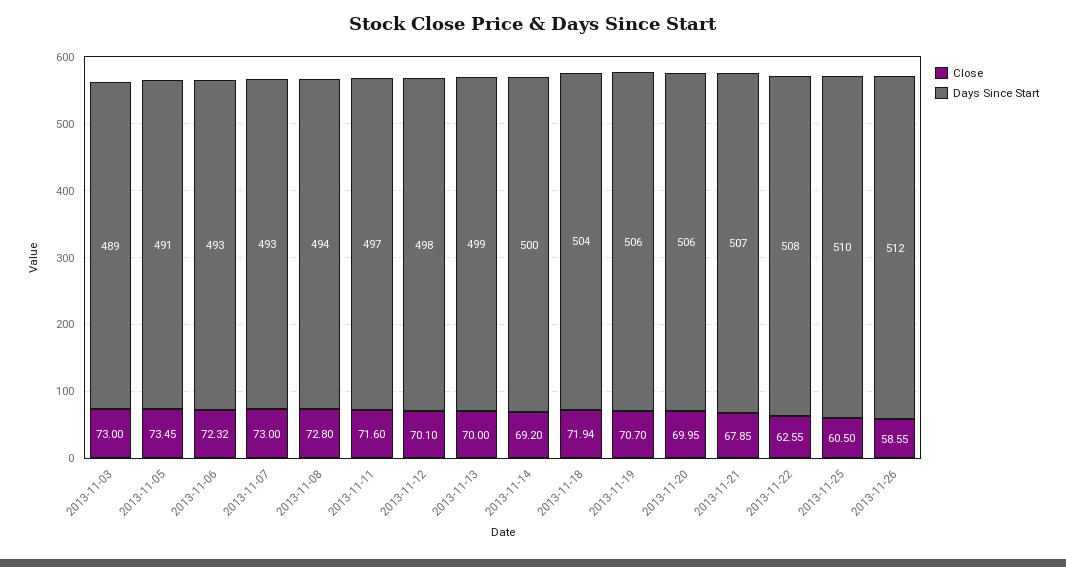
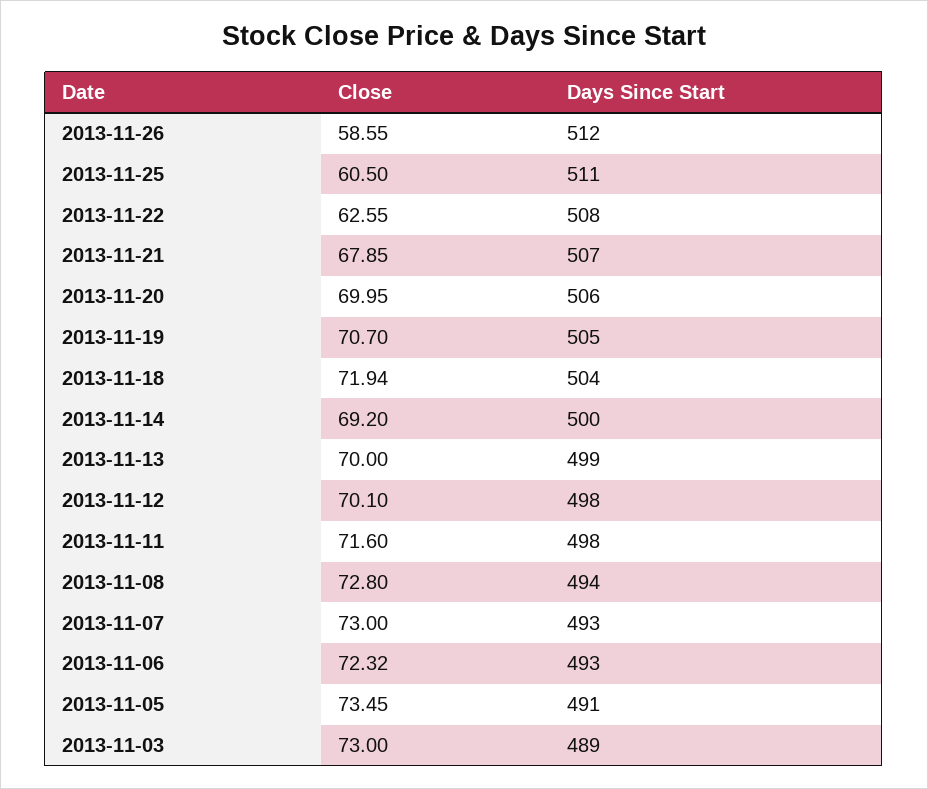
  {
    "Close": {
      "2013-11-03": 73,
      "2013-11-05": 73.45,
      "2013-11-06": 72.32,
      "2013-11-07": 73,
      "2013-11-08": 72.8,
      "2013-11-11": 71.6,
      "2013-11-12": 70.1,
      "2013-11-13": 70,
      "2013-11-14": 69.2,
      "2013-11-18": 71.94,
      "2013-11-19": 70.7,
      "2013-11-20": 69.95,
      "2013-11-21": 67.85,
      "2013-11-22": 62.55,
      "2013-11-25": 60.5,
      "2013-11-26": 58.55
    },
    "Days Since Start": {
      "2013-11-03": 489,
      "2013-11-05": 491,
      "2013-11-06": 493,
      "2013-11-07": 493,
      "2013-11-08": 494,
-     "2013-11-11": 497,
+     "2013-11-11": 498,
      "2013-11-12": 498,
      "2013-11-13": 499,
      "2013-11-14": 500,
      "2013-11-18": 504,
-     "2013-11-19": 506,
+     "2013-11-19": 505,
      "2013-11-20": 506,
      "2013-11-21": 507,
      "2013-11-22": 508,
-     "2013-11-25": 510,
+     "2013-11-25": 511,
      "2013-11-26": 512
    }
  }

